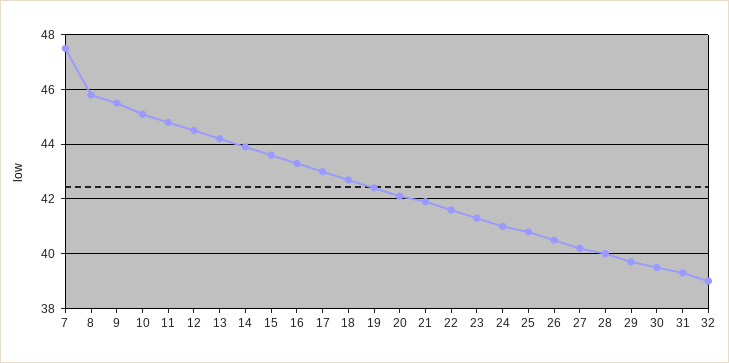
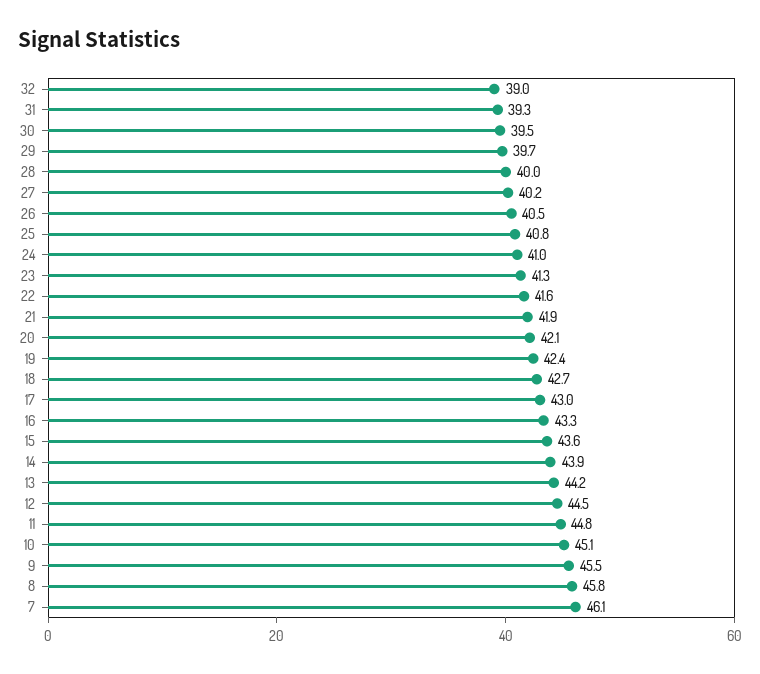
  {
-   "7": 47.5,
+   "7": 46.1,
    "8": 45.8,
    "9": 45.5,
    "10": 45.1,
    "11": 44.8,
    "12": 44.5,
    "13": 44.2,
    "14": 43.9,
    "15": 43.6,
    "16": 43.3,
    "17": 43,
    "18": 42.7,
    "19": 42.4,
    "20": 42.1,
    "21": 41.9,
    "22": 41.6,
    "23": 41.3,
    "24": 41,
    "25": 40.8,
    "26": 40.5,
    "27": 40.2,
    "28": 40,
    "29": 39.7,
    "30": 39.5,
    "31": 39.3,
    "32": 39
  }

